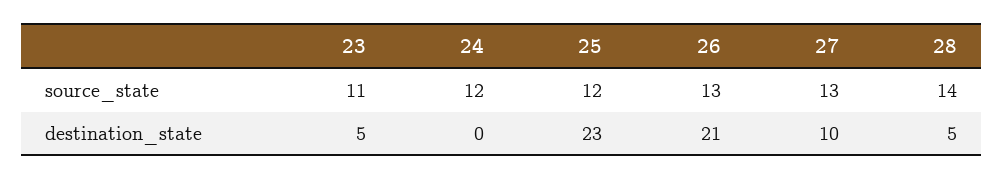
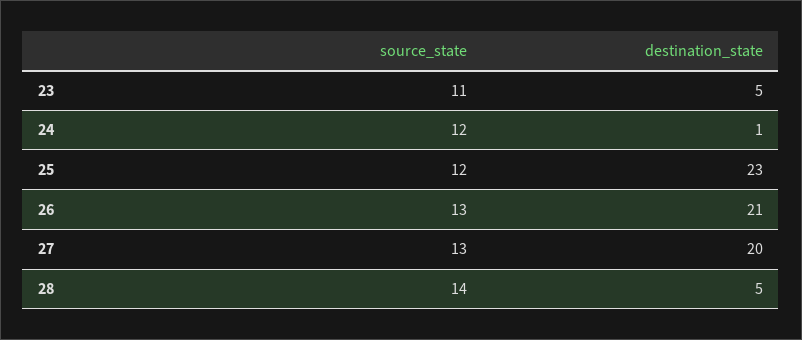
  {
    "23": {
      "source_state": 11,
      "destination_state": 5
    },
    "24": {
      "source_state": 12,
-     "destination_state": 0
+     "destination_state": 1
    },
    "25": {
      "source_state": 12,
      "destination_state": 23
    },
    "26": {
      "source_state": 13,
      "destination_state": 21
    },
    "27": {
      "source_state": 13,
-     "destination_state": 10
+     "destination_state": 20
    },
    "28": {
      "source_state": 14,
      "destination_state": 5
    }
  }

